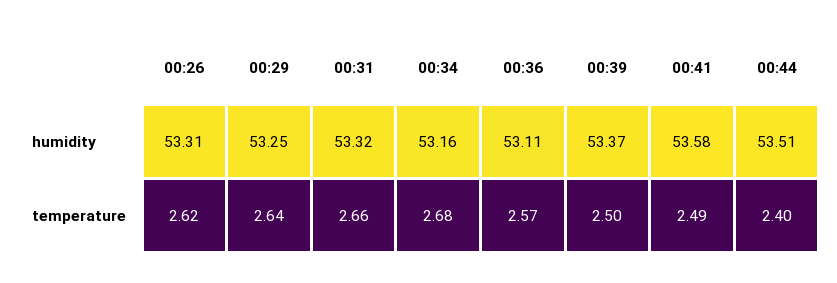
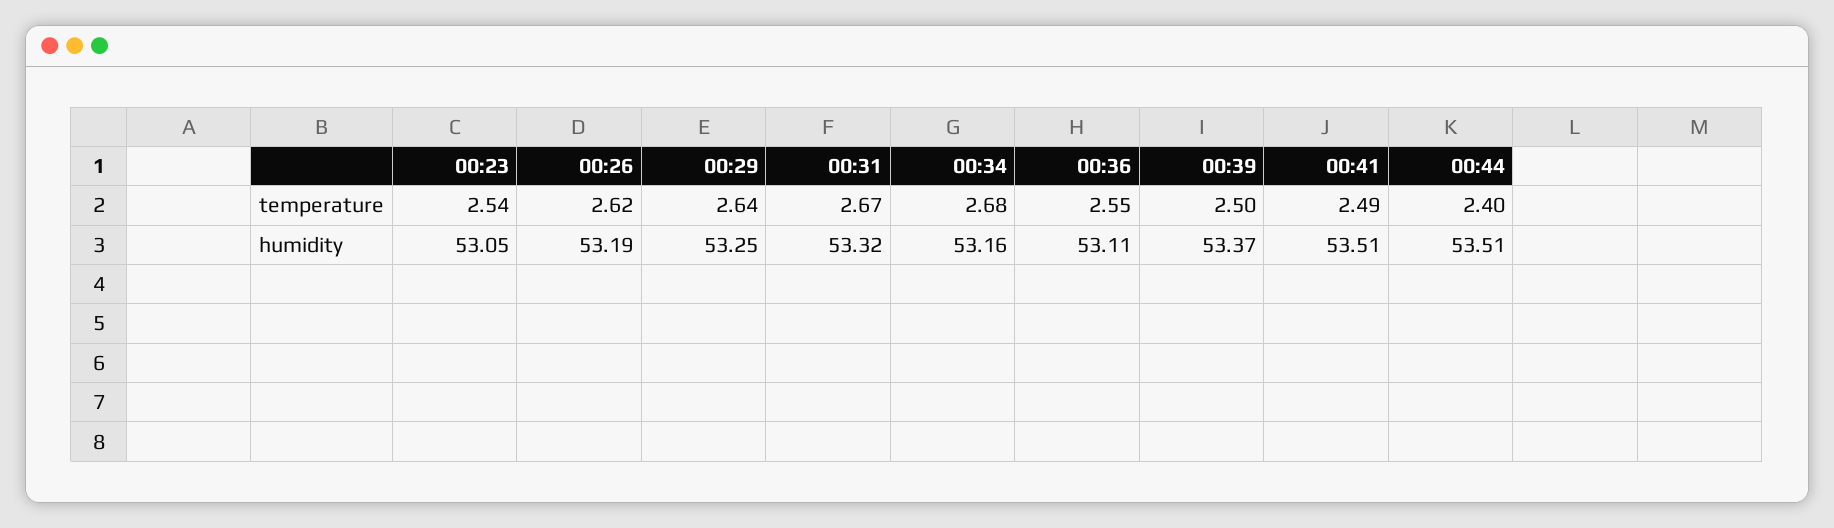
  {
    "00:26": {
-     "humidity": 53.31,
+     "humidity": 53.19,
      "temperature": 2.62
    },
    "00:29": {
      "humidity": 53.25,
      "temperature": 2.64
    },
    "00:31": {
      "humidity": 53.32,
-     "temperature": 2.66
+     "temperature": 2.67
    },
    "00:34": {
      "humidity": 53.16,
      "temperature": 2.68
    },
    "00:36": {
      "humidity": 53.11,
-     "temperature": 2.57
+     "temperature": 2.55
    },
    "00:39": {
      "humidity": 53.37,
      "temperature": 2.5
    },
    "00:41": {
-     "humidity": 53.58,
+     "humidity": 53.51,
      "temperature": 2.49
    },
    "00:44": {
      "humidity": 53.51,
      "temperature": 2.4
-   }
+   },
+   "00:23": {
+     "temperature": 2.54,
+     "humidity": 53.05
+   }
  }

